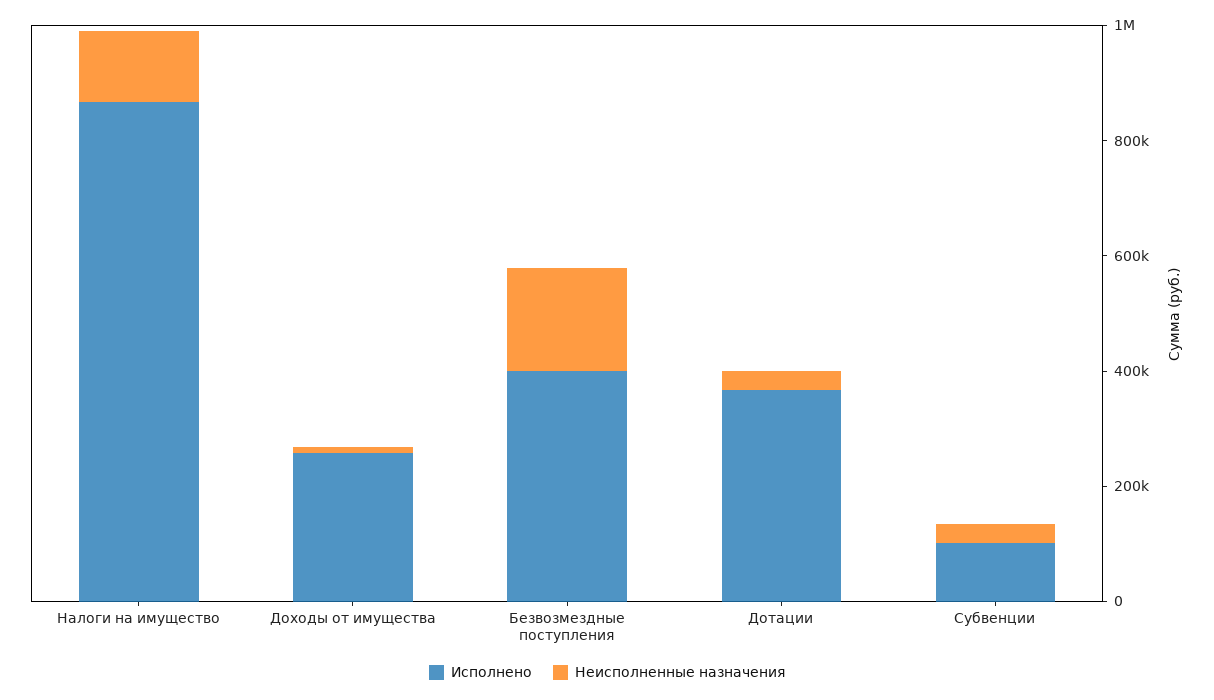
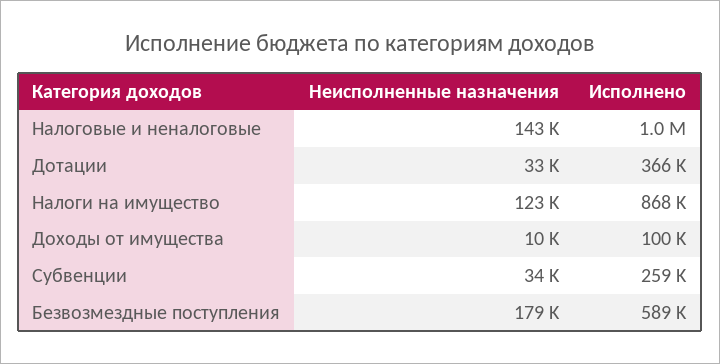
  {
    "Исполнено": {
      "Налоги на имущество": 868000,
-     "Доходы от имущества": 250000,
+     "Доходы от имущества": 100000,
-     "Безвозмездные поступления": 400000,
+     "Безвозмездные поступления": 589000,
      "Дотации": 366000,
-     "Субвенции": 100000
+     "Субвенции": 259000,
+     "Налоговые и неналоговые": 1000000
    },
    "Неисполненные назначения": {
      "Налоги на имущество": 123000,
      "Доходы от имущества": 10000,
      "Безвозмездные поступления": 179000,
      "Дотации": 33000,
-     "Субвенции": 34000
+     "Субвенции": 34000,
+     "Налоговые и неналоговые": 143000
    }
  }

